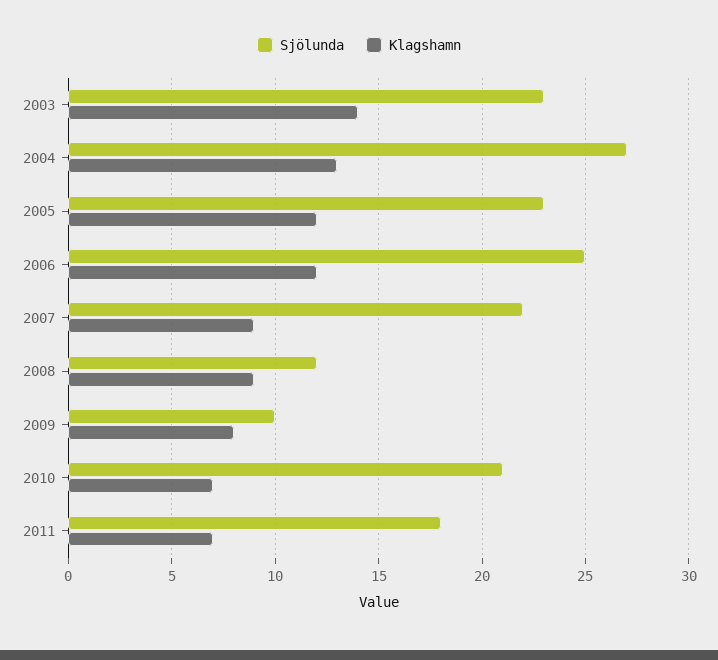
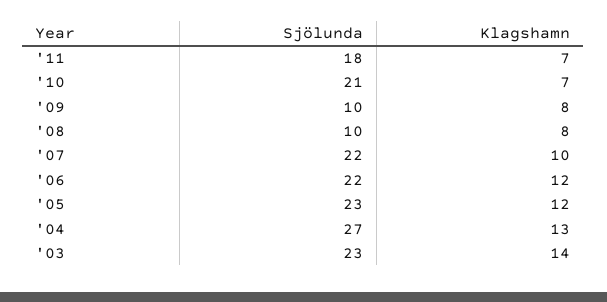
  {
    "Sjölunda": {
      "2003": 23,
      "2004": 27,
      "2005": 23,
-     "2006": 25,
+     "2006": 22,
      "2007": 22,
-     "2008": 12,
+     "2008": 10,
      "2009": 10,
      "2010": 21,
      "2011": 18
    },
    "Klagshamn": {
      "2003": 14,
      "2004": 13,
      "2005": 12,
      "2006": 12,
-     "2007": 9,
+     "2007": 10,
-     "2008": 9,
+     "2008": 8,
      "2009": 8,
      "2010": 7,
      "2011": 7
    }
  }

